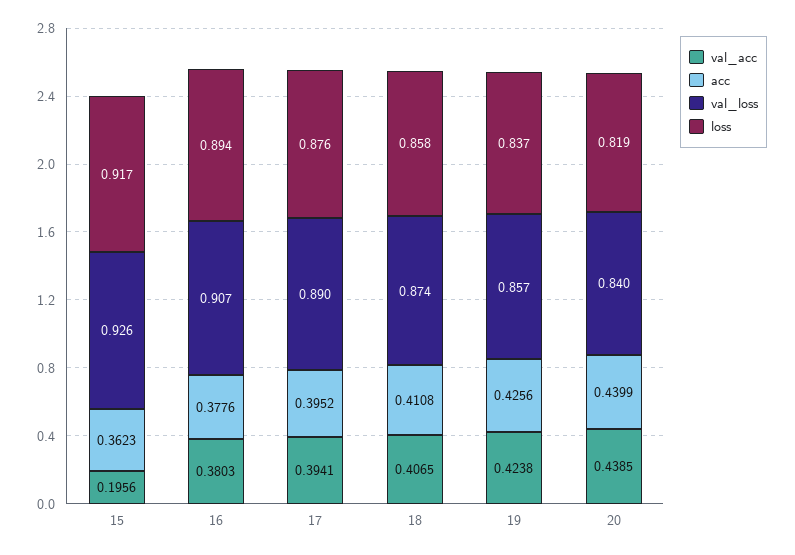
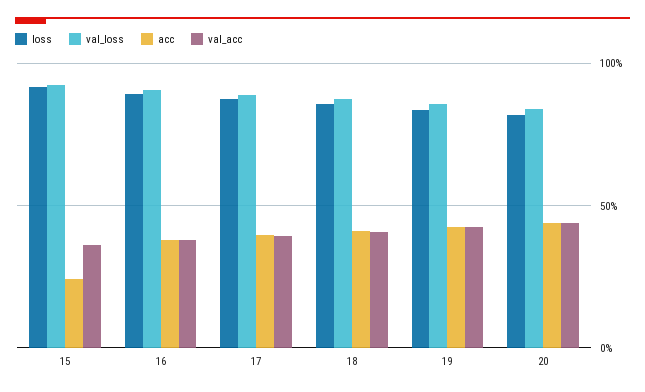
  {
    "val_acc": {
-     "15": 0.1956,
+     "15": 0.35,
      "16": 0.3803,
      "17": 0.3941,
      "18": 0.4065,
      "19": 0.4238,
      "20": 0.4385
    },
    "acc": {
-     "15": 0.3623,
+     "15": 0.25,
      "16": 0.3776,
      "17": 0.3952,
      "18": 0.4108,
      "19": 0.4256,
      "20": 0.4399
    },
    "val_loss": {
      "15": 0.926,
      "16": 0.907,
      "17": 0.89,
      "18": 0.874,
      "19": 0.857,
      "20": 0.84
    },
    "loss": {
      "15": 0.917,
      "16": 0.894,
      "17": 0.876,
      "18": 0.858,
      "19": 0.837,
      "20": 0.819
    }
  }

